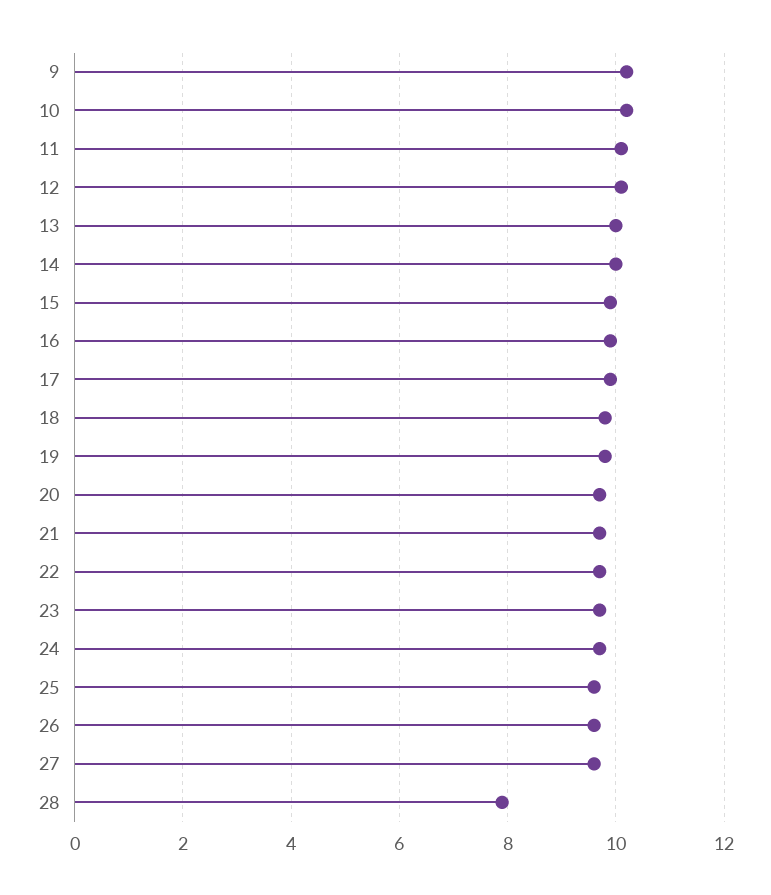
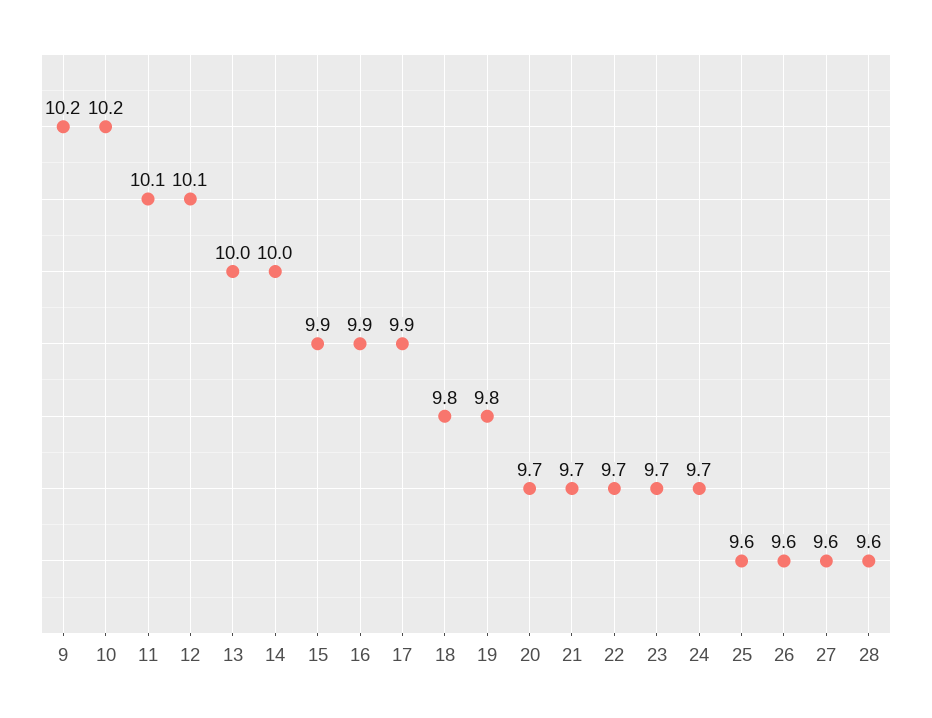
  {
    "9": 10.2,
    "10": 10.2,
    "11": 10.1,
    "12": 10.1,
    "13": 10,
    "14": 10,
    "15": 9.9,
    "16": 9.9,
    "17": 9.9,
    "18": 9.8,
    "19": 9.8,
    "20": 9.7,
    "21": 9.7,
    "22": 9.7,
    "23": 9.7,
    "24": 9.7,
    "25": 9.6,
    "26": 9.6,
    "27": 9.6,
-   "28": 8
+   "28": 9.6
  }

